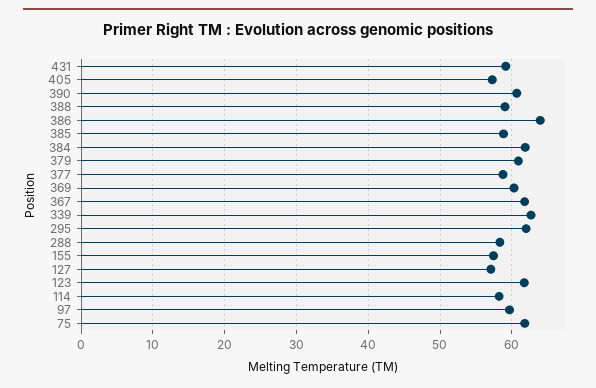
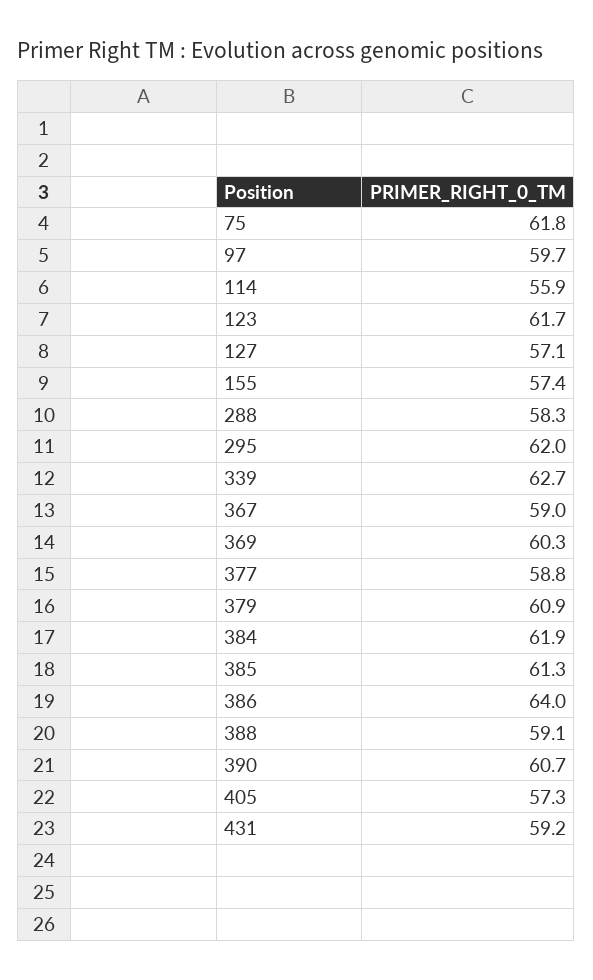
  {
    "431": 59.2,
    "405": 57.3,
    "390": 60.7,
    "388": 59.1,
    "386": 64,
-   "385": 59,
+   "385": 61.3,
    "384": 61.9,
    "379": 60.9,
    "377": 58.8,
    "369": 60.3,
-   "367": 62,
+   "367": 59,
    "339": 62.7,
    "295": 62,
    "288": 58.3,
    "155": 57.4,
    "127": 57.1,
    "123": 61.7,
-   "114": 58,
+   "114": 55.9,
    "97": 59.7,
    "75": 61.8
  }

